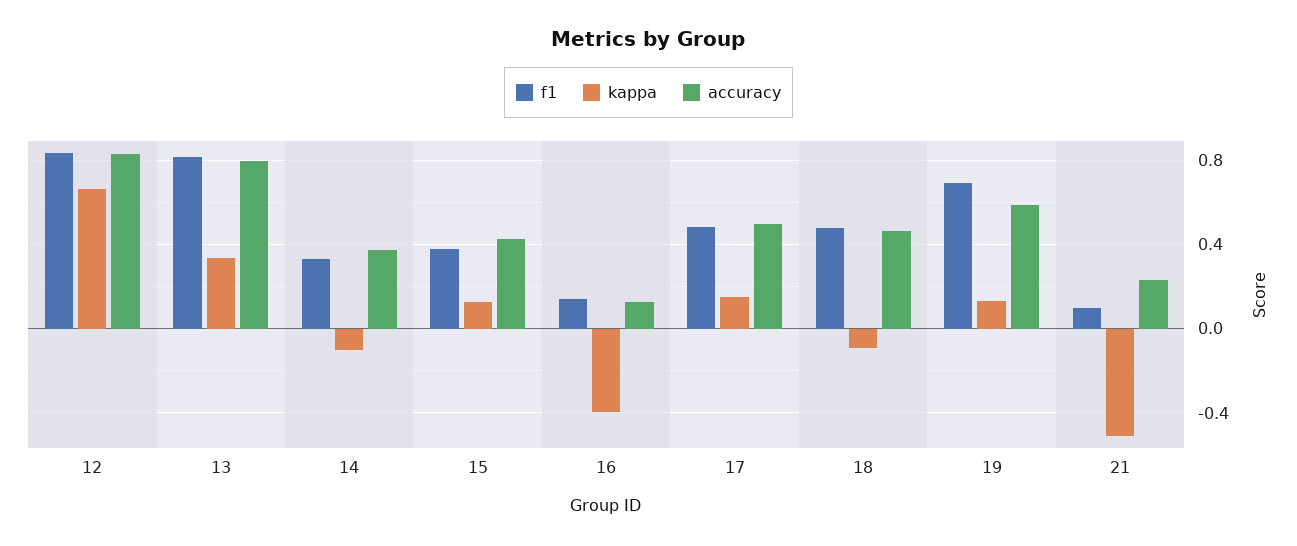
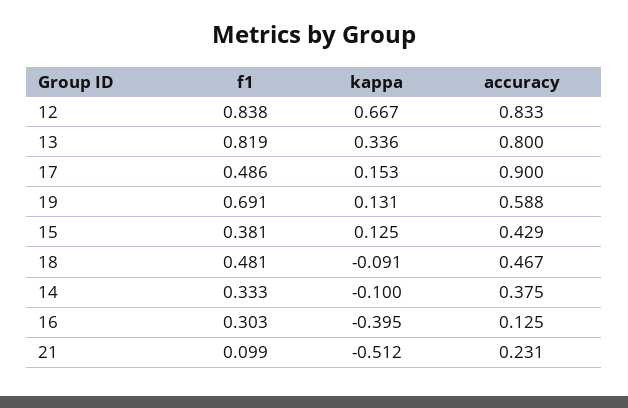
  {
    "f1": {
      "12": 0.838,
      "13": 0.819,
      "14": 0.333,
      "15": 0.381,
-     "16": 0.15,
+     "16": 0.303,
      "17": 0.486,
      "18": 0.481,
      "19": 0.691,
      "21": 0.099
    },
    "kappa": {
      "12": 0.667,
      "13": 0.336,
      "14": -0.1,
      "15": 0.125,
      "16": -0.395,
      "17": 0.153,
      "18": -0.091,
      "19": 0.131,
      "21": -0.512
    },
    "accuracy": {
      "12": 0.833,
      "13": 0.8,
      "14": 0.375,
      "15": 0.429,
      "16": 0.125,
-     "17": 0.5,
+     "17": 0.9,
      "18": 0.467,
      "19": 0.588,
      "21": 0.231
    }
  }

